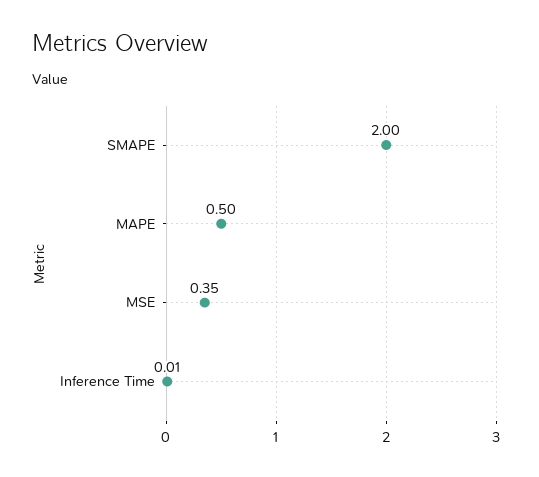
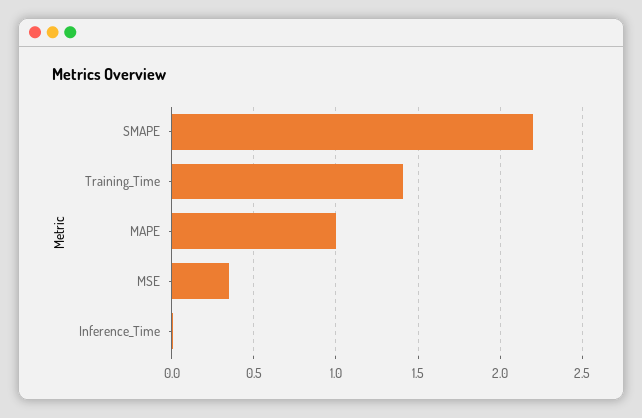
  {
-   "SMAPE": 2,
+   "SMAPE": 2.2,
-   "MAPE": 0.5,
+   "MAPE": 1,
    "MSE": 0.35,
-   "Inference Time": 0.01
+   "Inference Time": 0.01,
+   "Training_Time": 1.4
  }

